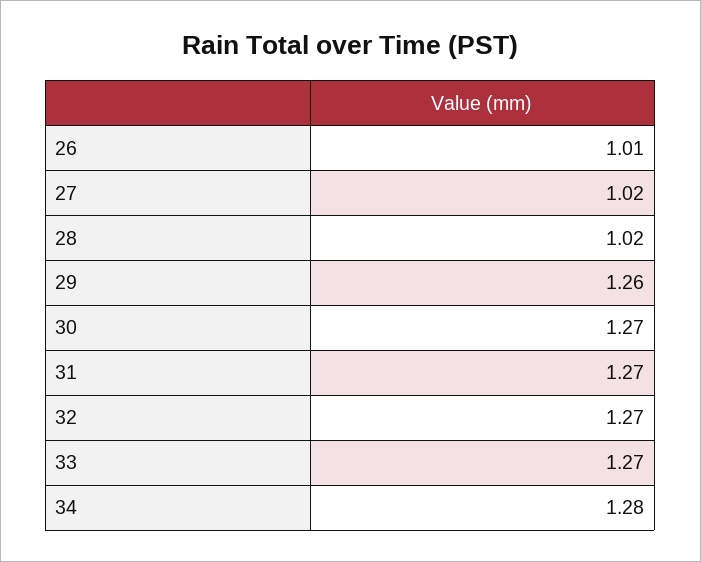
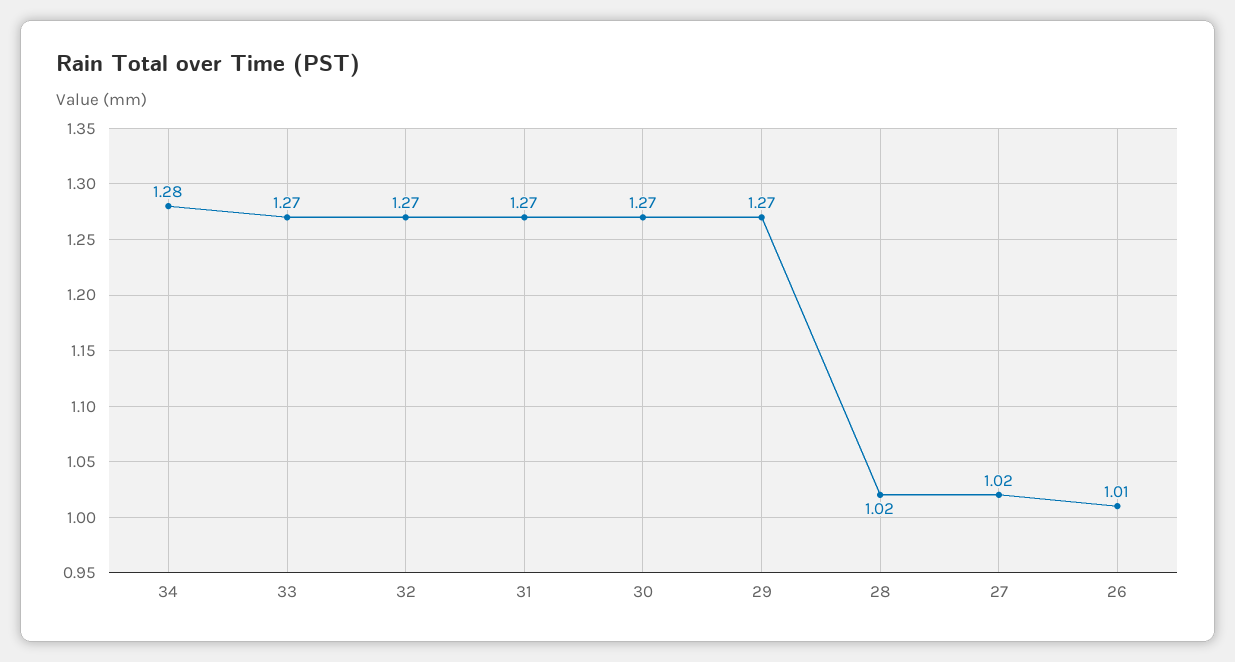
  {
    "26": 1.01,
    "27": 1.02,
    "28": 1.02,
-   "29": 1.26,
+   "29": 1.27,
    "30": 1.27,
    "31": 1.27,
    "32": 1.27,
    "33": 1.27,
    "34": 1.28
  }

